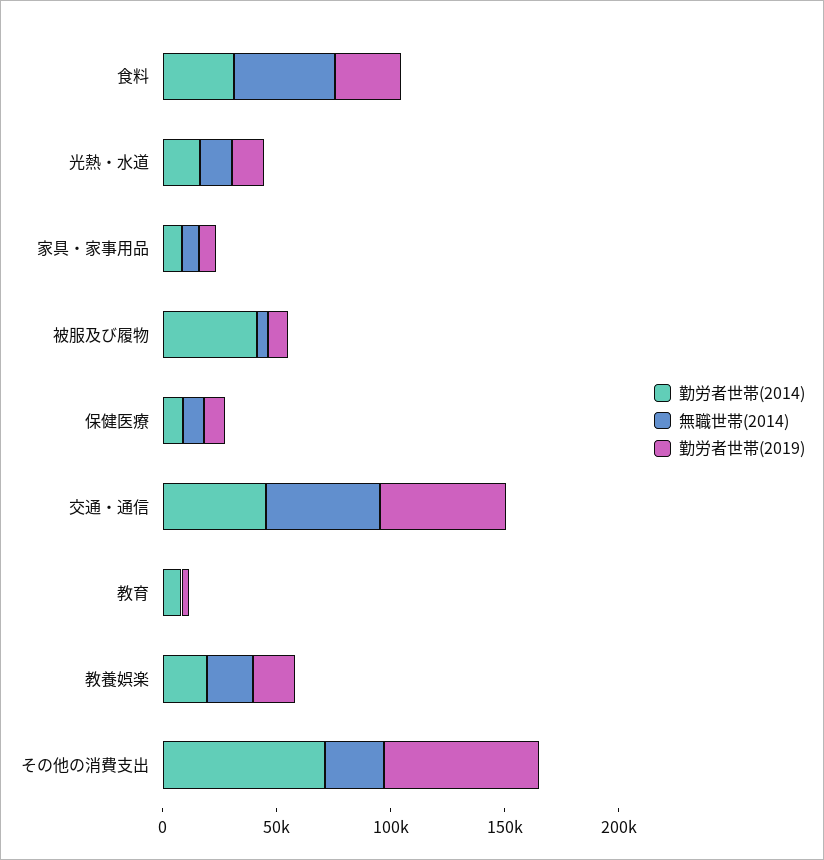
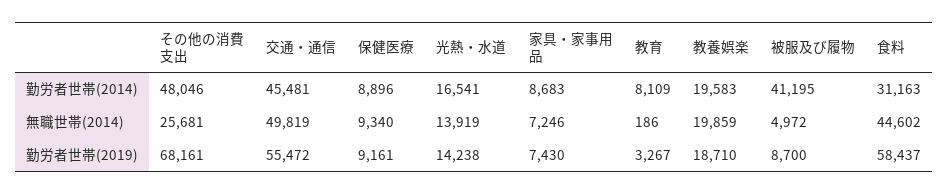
  {
    "勤労者世帯(2014)": {
      "食料": 31163,
      "光熱・水道": 16541,
      "家具・家事用品": 8683,
      "被服及び履物": 41195,
      "保健医療": 8896,
      "交通・通信": 45481,
      "教育": 8109,
      "教養娯楽": 19583,
-     "その他の消費支出": 70000
+     "その他の消費支出": 48046
    },
    "無職世帯(2014)": {
      "食料": 44602,
      "光熱・水道": 13919,
      "家具・家事用品": 7246,
      "被服及び履物": 4972,
      "保健医療": 9340,
      "交通・通信": 49819,
      "教育": 186,
      "教養娯楽": 19859,
      "その他の消費支出": 25681
    },
    "勤労者世帯(2019)": {
-     "食料": 30000,
+     "食料": 58437,
      "光熱・水道": 14238,
      "家具・家事用品": 7430,
      "被服及び履物": 8700,
      "保健医療": 9161,
      "交通・通信": 55472,
      "教育": 3267,
      "教養娯楽": 18710,
      "その他の消費支出": 68161
    }
  }

